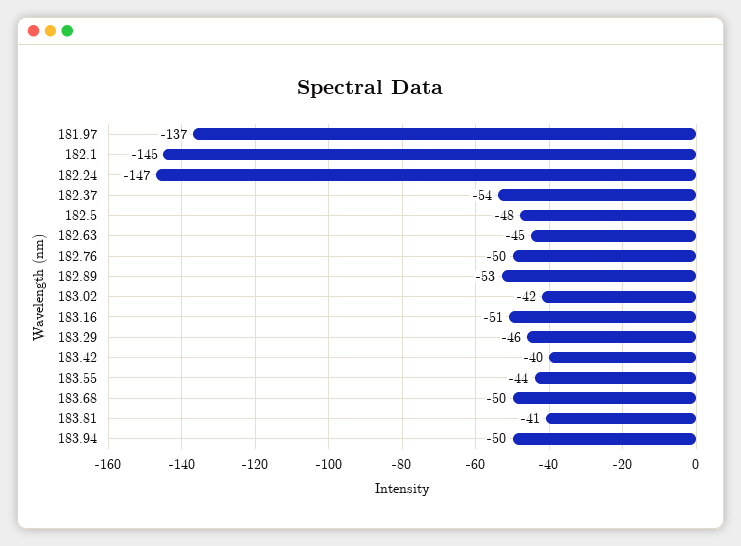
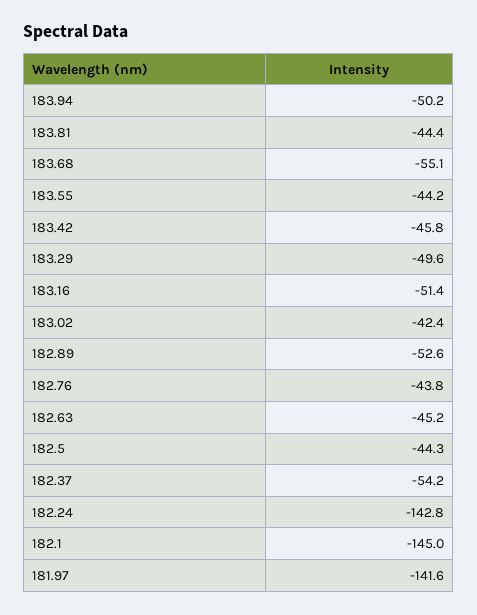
  {
-   "181.97": -137,
+   "181.97": -141.6,
    "182.1": -145,
-   "182.24": -147,
+   "182.24": -142.8,
    "182.37": -54.2,
-   "182.5": -48,
+   "182.5": -44.3,
    "182.63": -45.2,
-   "182.76": -50,
+   "182.76": -43.8,
    "182.89": -52.6,
    "183.02": -42.4,
    "183.16": -51.4,
-   "183.29": -46,
+   "183.29": -49.6,
-   "183.42": -40,
+   "183.42": -45.8,
    "183.55": -44.2,
-   "183.68": -50,
+   "183.68": -55.1,
-   "183.81": -41,
+   "183.81": -44.4,
    "183.94": -50.2
  }

